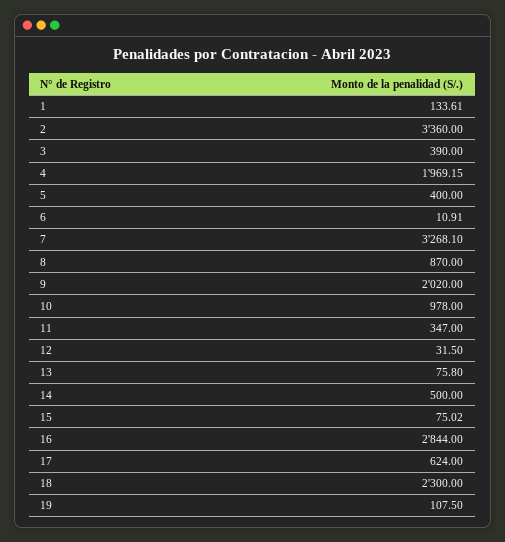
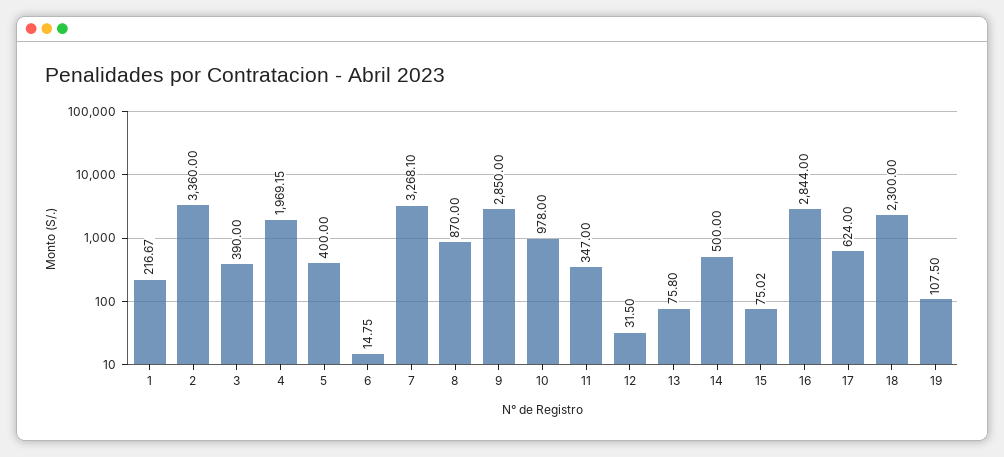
  {
-   "1": 133.61,
+   "1": 216.67,
    "2": 3360,
    "3": 390,
    "4": 1969.15,
    "5": 400,
-   "6": 10.91,
+   "6": 14.75,
    "7": 3268.1,
    "8": 870,
-   "9": 2020,
+   "9": 2850,
    "10": 978,
    "11": 347,
    "12": 31.5,
    "13": 75.8,
    "14": 500,
    "15": 75.02,
    "16": 2844,
    "17": 624,
    "18": 2300,
    "19": 107.5
  }

